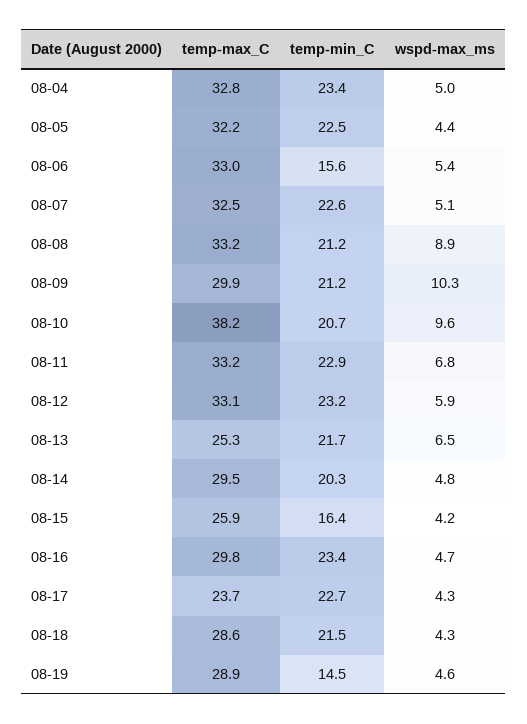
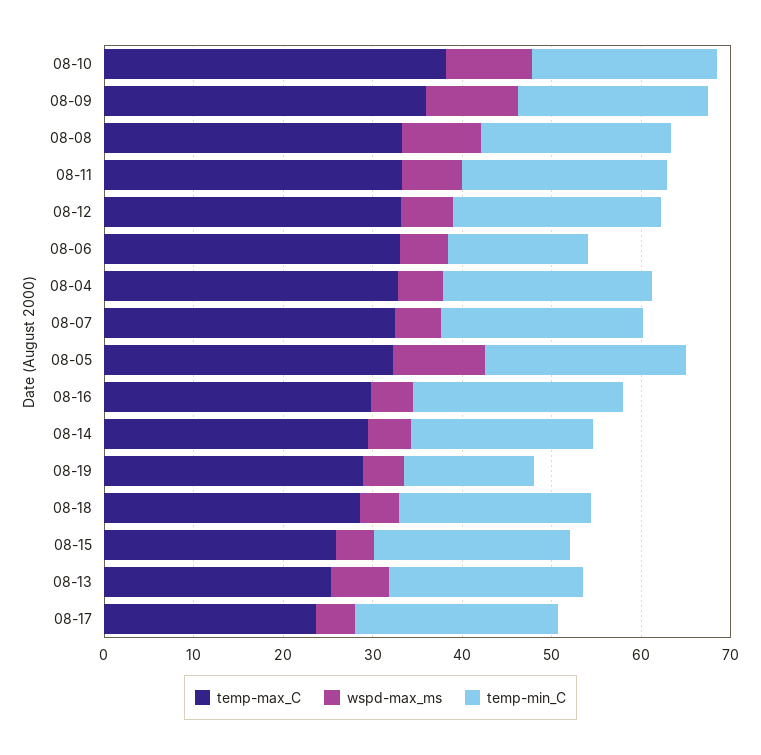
  {
    "temp-max_C": {
      "08-04": 32.8,
      "08-05": 32.2,
      "08-06": 33,
      "08-07": 32.5,
      "08-08": 33.2,
-     "08-09": 29.9,
+     "08-09": 36,
      "08-10": 38.2,
      "08-11": 33.2,
      "08-12": 33.1,
      "08-13": 25.3,
      "08-14": 29.5,
      "08-15": 25.9,
      "08-16": 29.8,
      "08-17": 23.7,
      "08-18": 28.6,
      "08-19": 28.9
    },
    "temp-min_C": {
      "08-04": 23.4,
      "08-05": 22.5,
      "08-06": 15.6,
      "08-07": 22.6,
      "08-08": 21.2,
      "08-09": 21.2,
      "08-10": 20.7,
      "08-11": 22.9,
      "08-12": 23.2,
      "08-13": 21.7,
      "08-14": 20.3,
-     "08-15": 16.4,
+     "08-15": 22,
      "08-16": 23.4,
      "08-17": 22.7,
      "08-18": 21.5,
      "08-19": 14.5
    },
    "wspd-max_ms": {
      "08-04": 5,
-     "08-05": 4.4,
+     "08-05": 10,
      "08-06": 5.4,
      "08-07": 5.1,
      "08-08": 8.9,
      "08-09": 10.3,
      "08-10": 9.6,
      "08-11": 6.8,
      "08-12": 5.9,
      "08-13": 6.5,
      "08-14": 4.8,
      "08-15": 4.2,
      "08-16": 4.7,
      "08-17": 4.3,
      "08-18": 4.3,
      "08-19": 4.6
    }
  }

